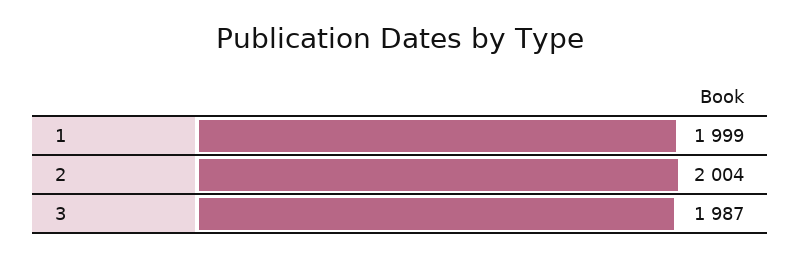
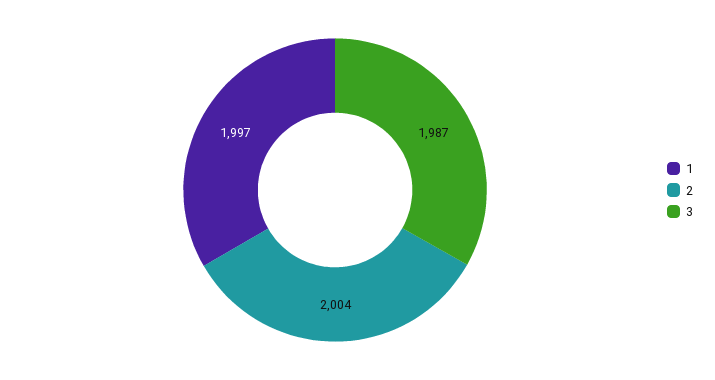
  {
-   "1": 1999,
+   "1": 1997,
    "2": 2004,
    "3": 1987
  }

